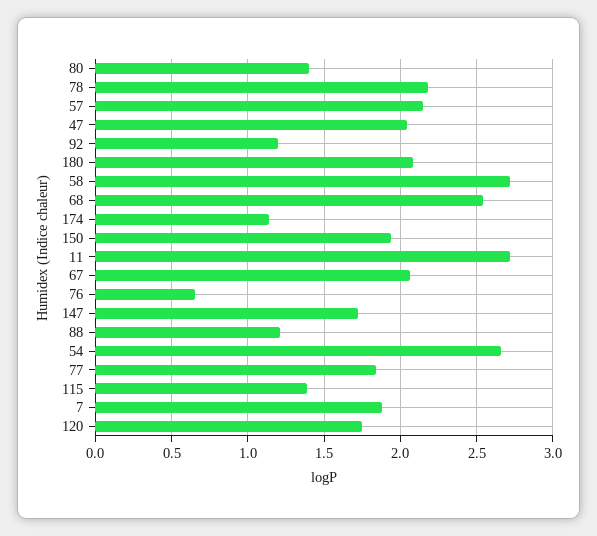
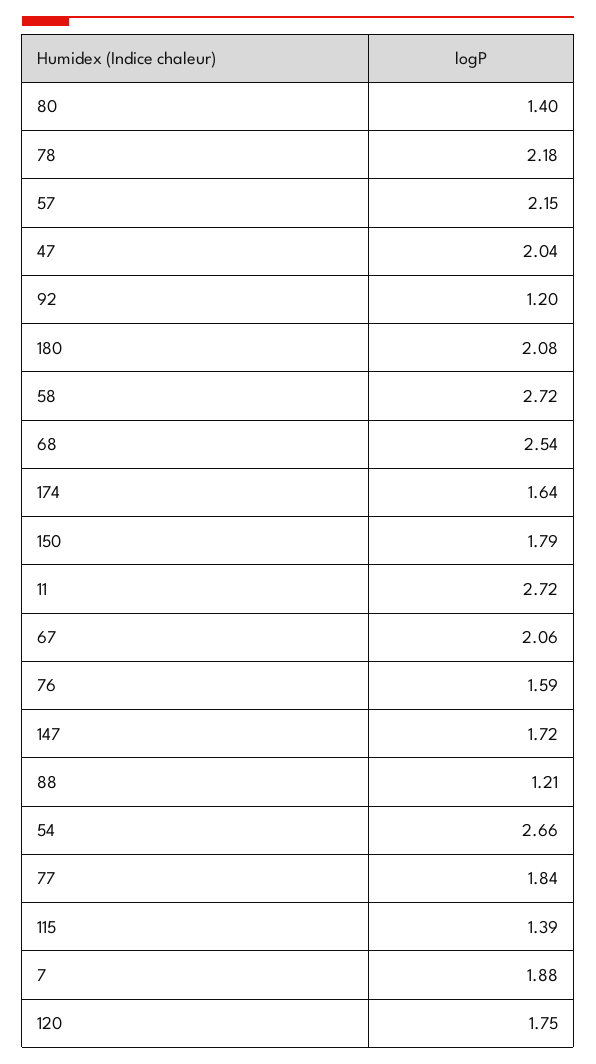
  {
    "80": 1.4,
    "78": 2.18,
    "57": 2.15,
    "47": 2.04,
    "92": 1.2,
    "180": 2.08,
    "58": 2.72,
    "68": 2.54,
-   "174": 1.15,
+   "174": 1.64,
-   "150": 1.95,
+   "150": 1.79,
    "11": 2.72,
    "67": 2.06,
-   "76": 0.65,
+   "76": 1.59,
    "147": 1.72,
    "88": 1.21,
    "54": 2.66,
    "77": 1.84,
    "115": 1.39,
    "7": 1.88,
    "120": 1.75
  }

